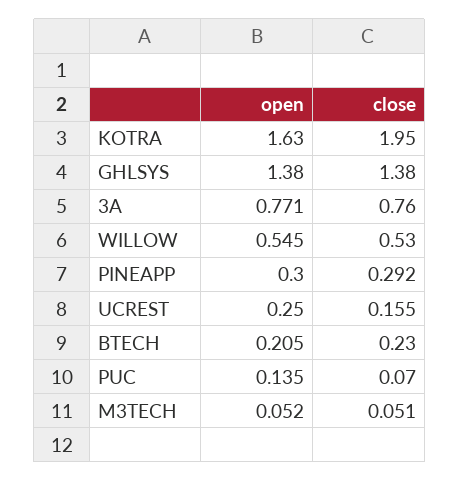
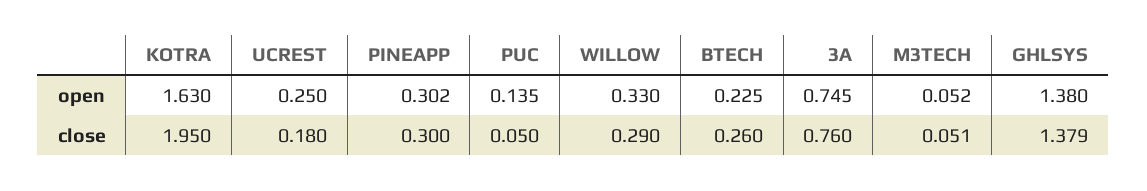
  {
    "open": {
      "KOTRA": 1.63,
      "GHLSYS": 1.38,
-     "3A": 0.771,
+     "3A": 0.745,
-     "WILLOW": 0.545,
+     "WILLOW": 0.33,
-     "PINEAPP": 0.3,
+     "PINEAPP": 0.302,
      "UCREST": 0.25,
-     "BTECH": 0.205,
+     "BTECH": 0.225,
      "PUC": 0.135,
      "M3TECH": 0.052
    },
    "close": {
      "KOTRA": 1.95,
-     "GHLSYS": 1.38,
+     "GHLSYS": 1.379,
      "3A": 0.76,
-     "WILLOW": 0.53,
+     "WILLOW": 0.29,
-     "PINEAPP": 0.292,
+     "PINEAPP": 0.3,
-     "UCREST": 0.155,
+     "UCREST": 0.18,
-     "BTECH": 0.23,
+     "BTECH": 0.26,
-     "PUC": 0.07,
+     "PUC": 0.05,
      "M3TECH": 0.051
    }
  }

